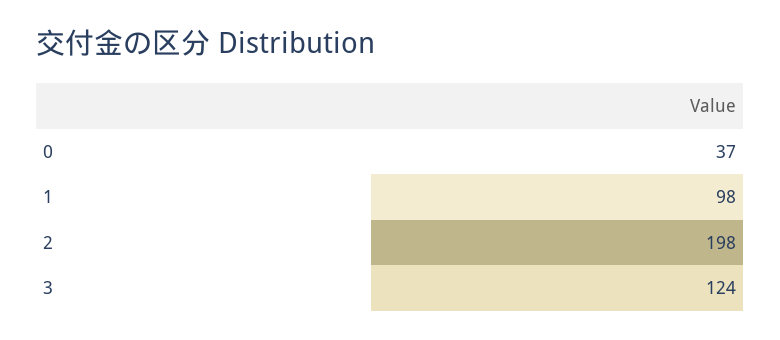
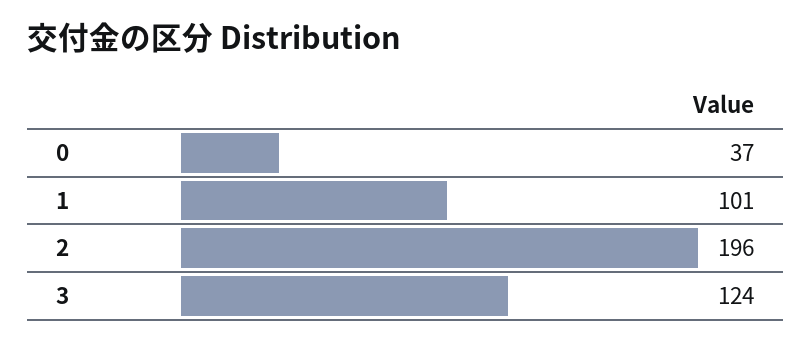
  {
    "0": 37,
-   "1": 98,
+   "1": 101,
-   "2": 198,
+   "2": 196,
    "3": 124
  }

